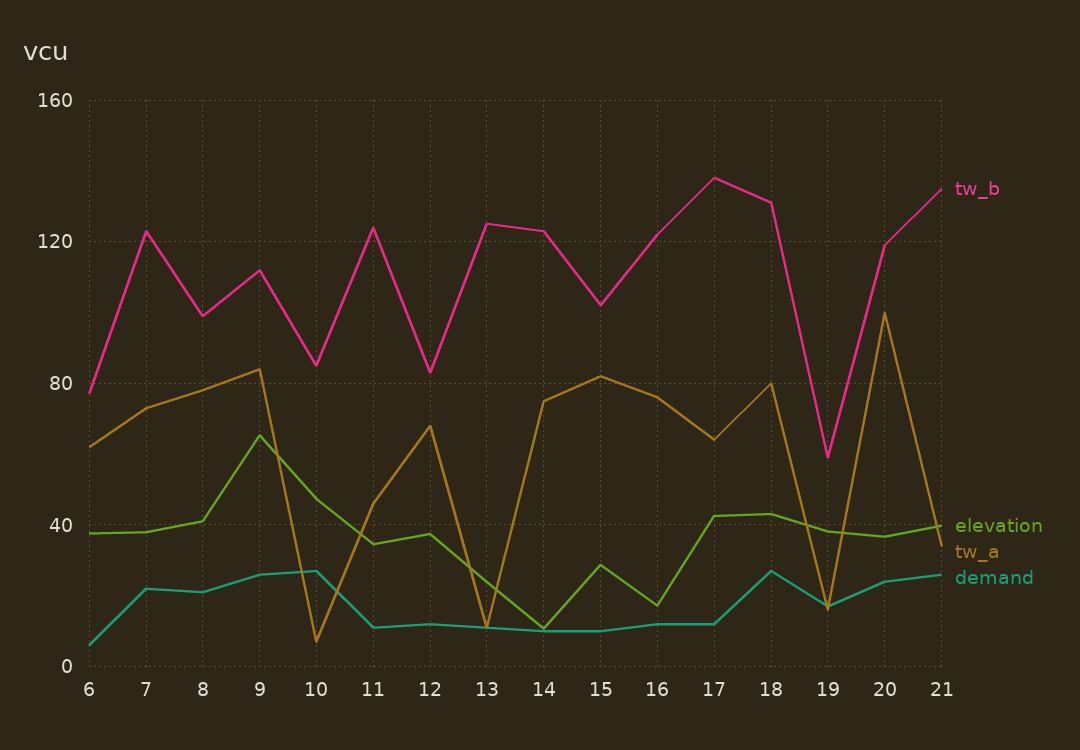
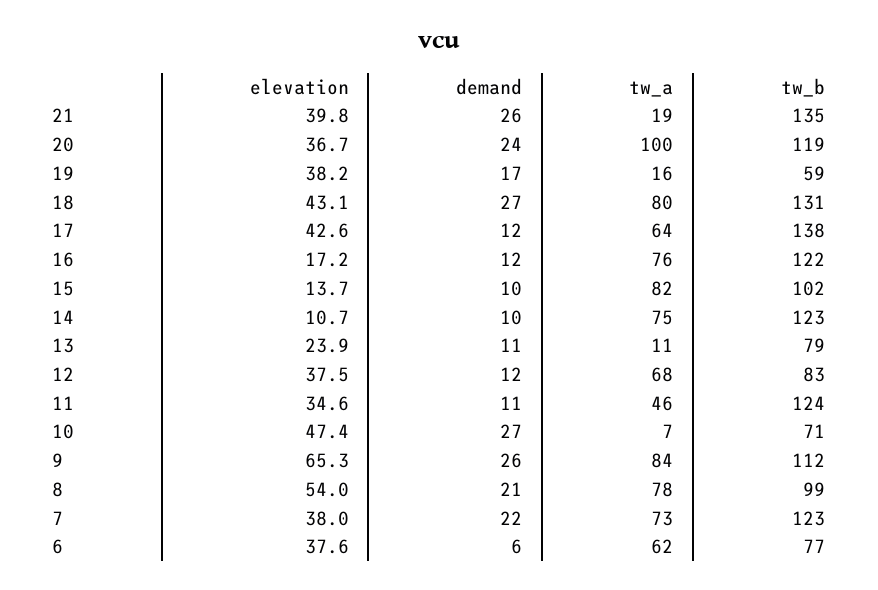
  {
    "tw_b": {
      "6": 77,
      "7": 123,
      "8": 99,
      "9": 112,
-     "10": 85,
+     "10": 71,
      "11": 124,
      "12": 83,
-     "13": 125,
+     "13": 79,
      "14": 123,
      "15": 102,
      "16": 122,
      "17": 138,
      "18": 131,
      "19": 59,
      "20": 119,
      "21": 135
    },
    "elevation": {
      "6": 37.6,
      "7": 38,
-     "8": 40,
+     "8": 54,
      "9": 65.3,
      "10": 47.4,
      "11": 34.6,
      "12": 37.5,
      "13": 23.9,
      "14": 10.7,
-     "15": 30,
+     "15": 13.7,
      "16": 17.2,
      "17": 42.6,
      "18": 43.1,
      "19": 38.2,
      "20": 36.7,
      "21": 39.8
    },
    "tw_a": {
      "6": 62,
      "7": 73,
      "8": 78,
      "9": 84,
      "10": 7,
      "11": 46,
      "12": 68,
      "13": 11,
      "14": 75,
      "15": 82,
      "16": 76,
      "17": 64,
      "18": 80,
      "19": 16,
      "20": 100,
-     "21": 35
+     "21": 19
    },
    "demand": {
      "6": 6,
      "7": 22,
      "8": 21,
      "9": 26,
      "10": 27,
      "11": 11,
      "12": 12,
      "13": 11,
      "14": 10,
      "15": 10,
      "16": 12,
      "17": 12,
      "18": 27,
      "19": 17,
      "20": 24,
      "21": 26
    }
  }

